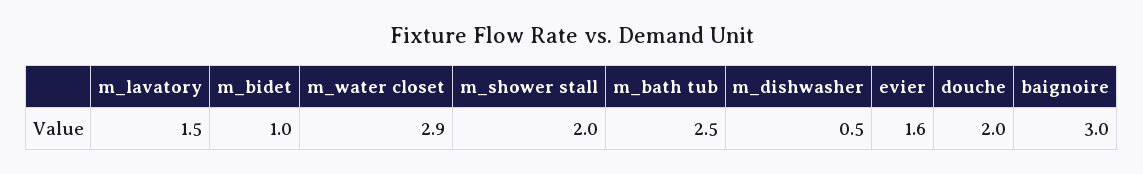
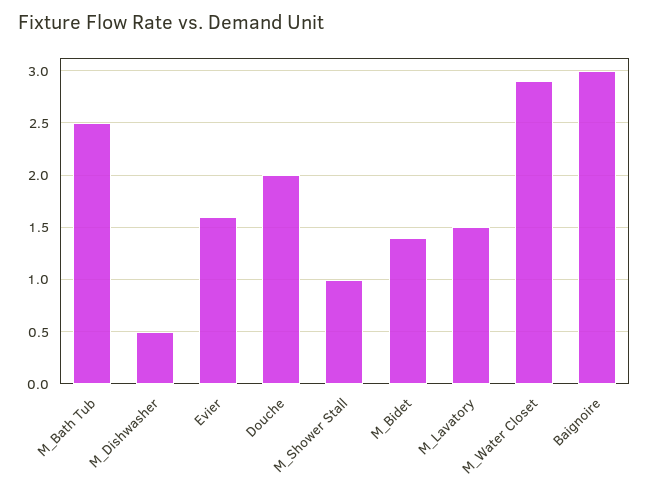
  {
    "m_lavatory": 1.5,
-   "m_bidet": 1,
+   "m_bidet": 1.4,
    "m_water closet": 2.9,
-   "m_shower stall": 2,
+   "m_shower stall": 1,
    "m_bath tub": 2.5,
    "m_dishwasher": 0.5,
    "evier": 1.6,
    "douche": 2,
    "baignoire": 3
  }

